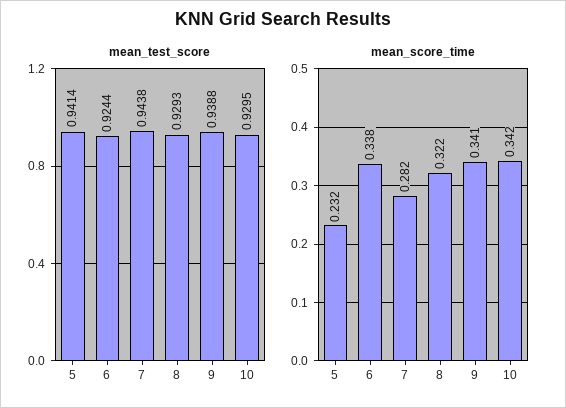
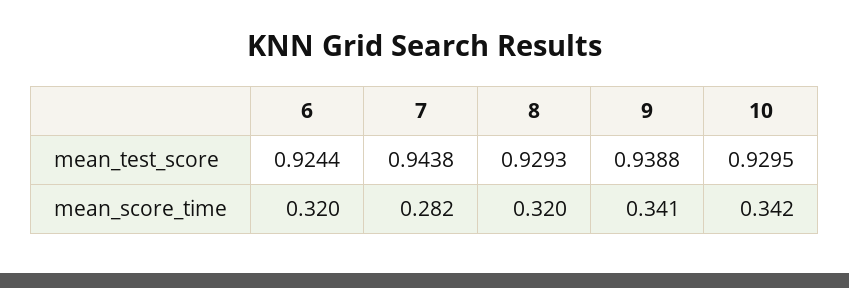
  {
    "mean_test_score": {
-     "5": 0.9414,
      "6": 0.9244,
      "7": 0.9438,
      "8": 0.9293,
      "9": 0.9388,
      "10": 0.9295
    },
    "mean_score_time": {
-     "5": 0.232,
-     "6": 0.338,
+     "6": 0.32,
      "7": 0.282,
-     "8": 0.322,
+     "8": 0.32,
      "9": 0.341,
      "10": 0.342
    }
  }

